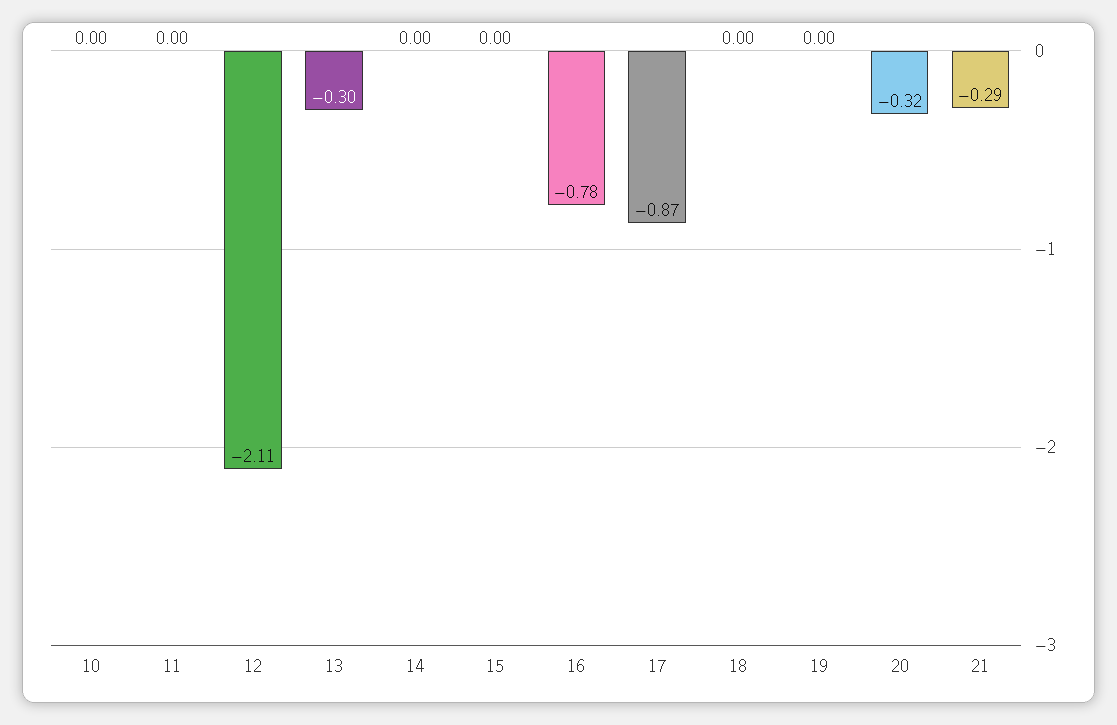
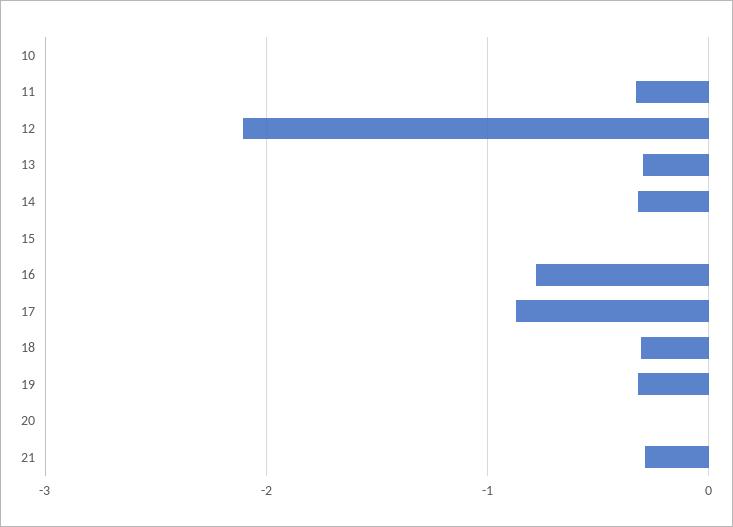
  {
    "10": 0,
-   "11": 0,
+   "11": -0.3,
    "12": -2.11,
    "13": -0.3,
-   "14": 0,
+   "14": -0.3,
    "15": 0,
    "16": -0.78,
    "17": -0.87,
-   "18": 0,
+   "18": -0.3,
-   "19": 0,
+   "19": -0.3,
-   "20": -0.32,
+   "20": 0,
    "21": -0.29
  }

